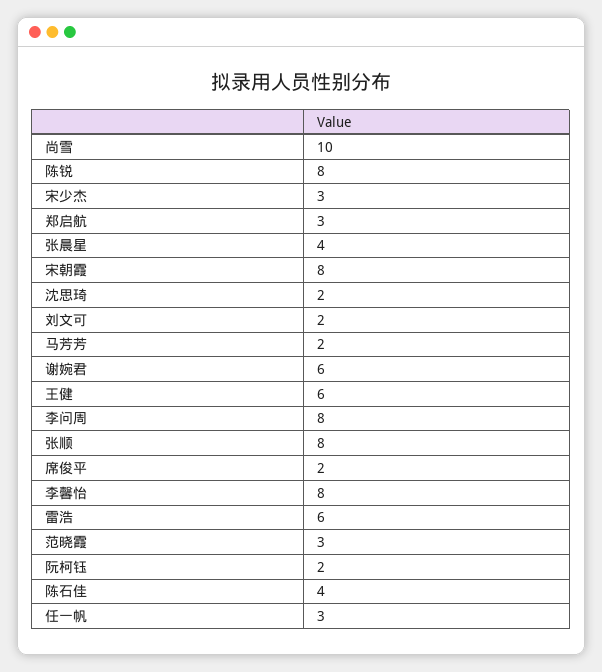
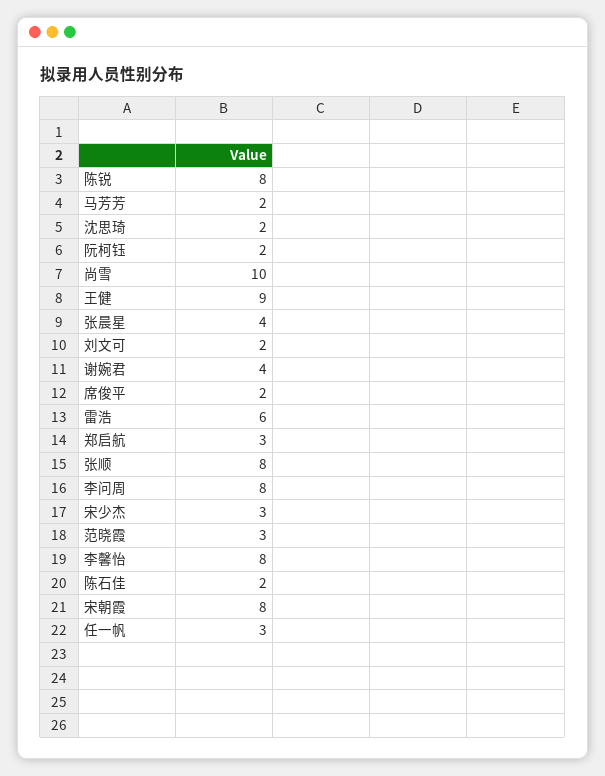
  {
    "尚雪": 10,
    "陈锐": 8,
    "宋少杰": 3,
    "郑启航": 3,
    "张晨星": 4,
    "宋朝霞": 8,
    "沈思琦": 2,
    "刘文可": 2,
    "马芳芳": 2,
-   "谢婉君": 6,
+   "谢婉君": 4,
-   "王健": 6,
+   "王健": 9,
    "李问周": 8,
    "张顺": 8,
    "席俊平": 2,
    "李馨怡": 8,
    "雷浩": 6,
    "范晓霞": 3,
    "阮柯钰": 2,
-   "陈石佳": 4,
+   "陈石佳": 2,
    "任一帆": 3
  }

